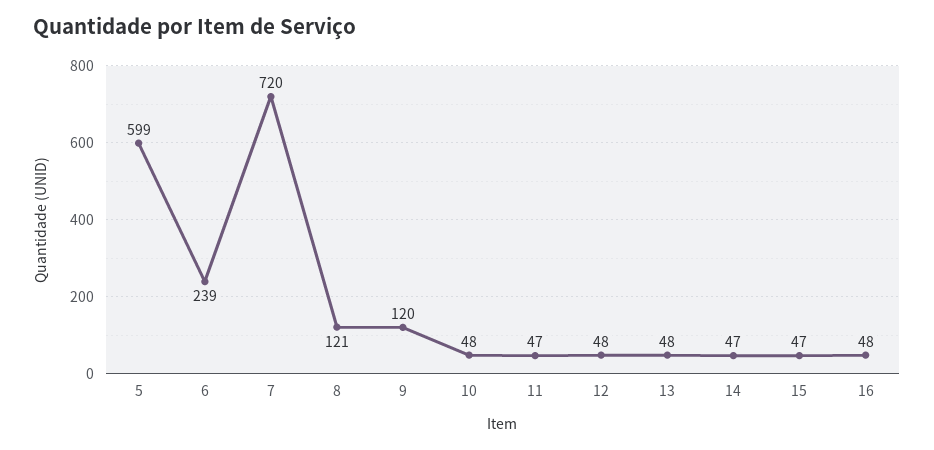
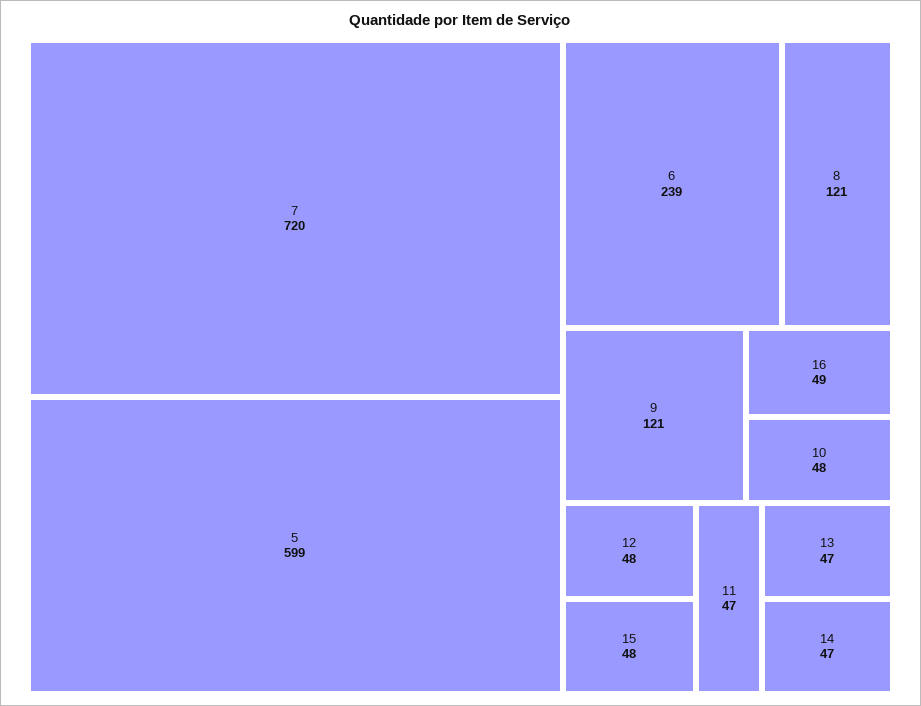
  {
    "5": 599,
    "6": 239,
    "7": 720,
    "8": 121,
-   "9": 120,
+   "9": 121,
    "10": 48,
    "11": 47,
    "12": 48,
-   "13": 48,
+   "13": 47,
    "14": 47,
-   "15": 47,
+   "15": 48,
-   "16": 48
+   "16": 49
  }

